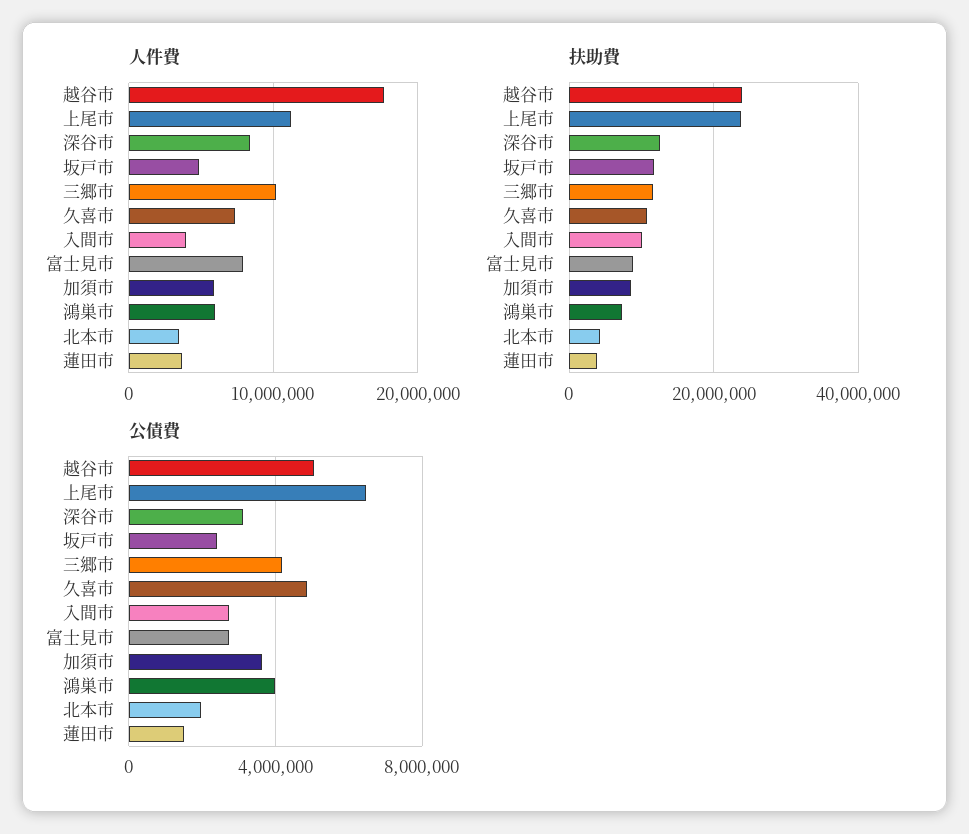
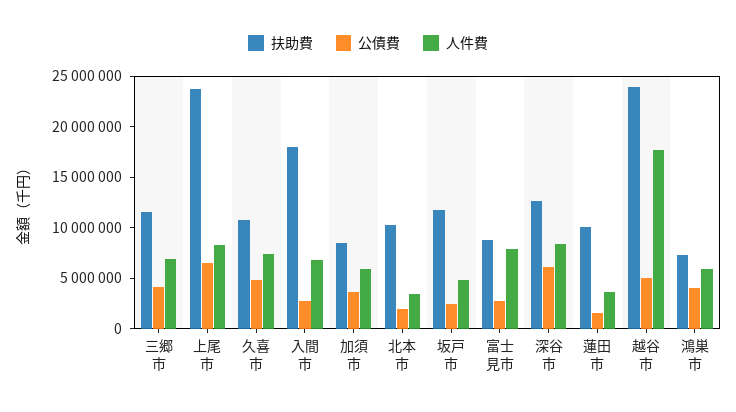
  {
    "人件費": {
      "越谷市": 18000000,
-     "上尾市": 11000000,
+     "上尾市": 8000000,
      "深谷市": 8000000,
      "坂戸市": 5000000,
-     "三郷市": 10000000,
+     "三郷市": 7000000,
      "久喜市": 7000000,
-     "入間市": 4000000,
+     "入間市": 7000000,
      "富士見市": 8000000,
      "加須市": 6000000,
      "鴻巣市": 6000000,
      "北本市": 3000000,
      "蓮田市": 4000000
    },
    "扶助費": {
      "越谷市": 24000000,
      "上尾市": 24000000,
      "深谷市": 13000000,
      "坂戸市": 12000000,
      "三郷市": 12000000,
      "久喜市": 11000000,
-     "入間市": 10000000,
+     "入間市": 18000000,
      "富士見市": 9000000,
      "加須市": 8000000,
      "鴻巣市": 7000000,
-     "北本市": 4000000,
+     "北本市": 10000000,
-     "蓮田市": 4000000
+     "蓮田市": 10000000
    },
    "公債費": {
      "越谷市": 5000000,
      "上尾市": 6500000,
-     "深谷市": 3000000,
+     "深谷市": 6000000,
      "坂戸市": 2500000,
      "三郷市": 4000000,
      "久喜市": 5000000,
      "入間市": 2500000,
      "富士見市": 2500000,
      "加須市": 3500000,
      "鴻巣市": 4000000,
      "北本市": 2000000,
      "蓮田市": 1500000
    }
  }

